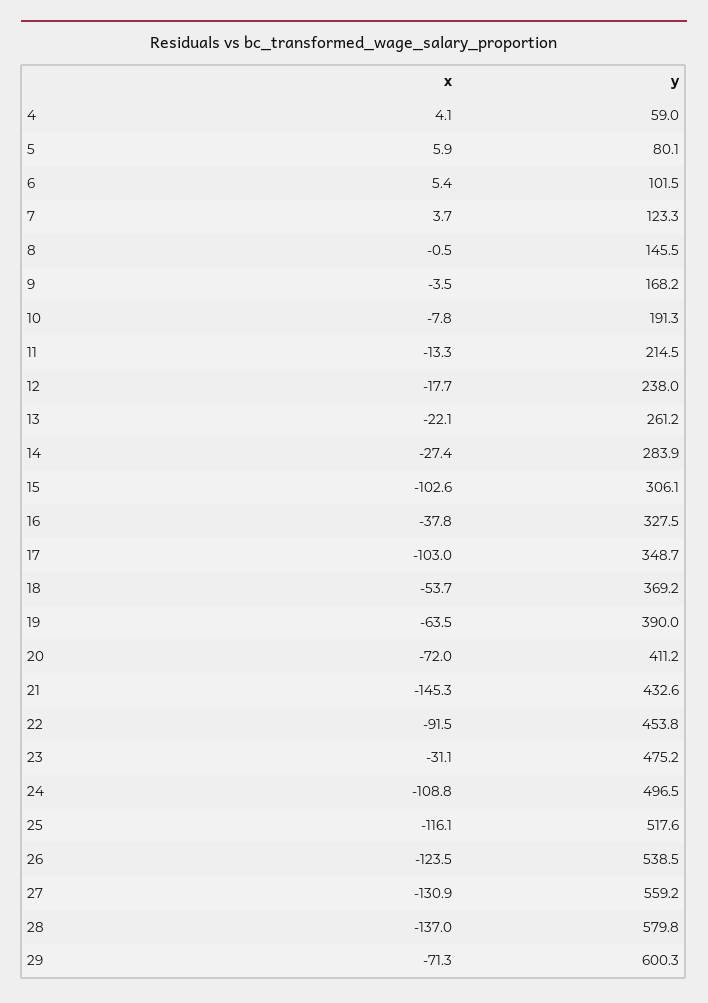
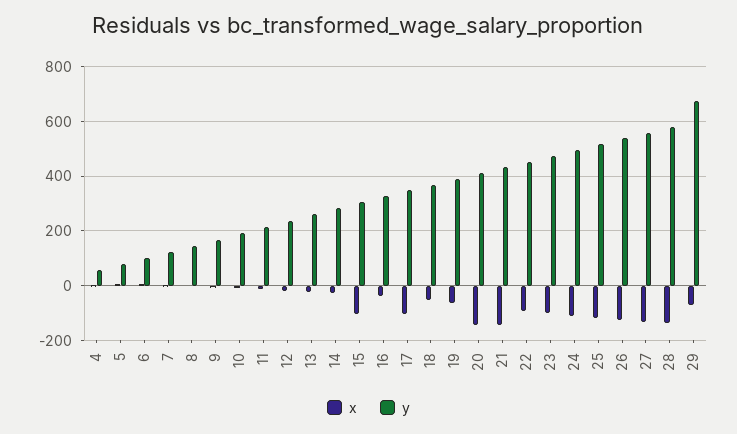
  {
    "x": {
      "4": 4.1,
      "5": 5.9,
      "6": 5.4,
      "7": 3.7,
      "8": -0.5,
      "9": -3.5,
      "10": -7.8,
      "11": -13.3,
      "12": -17.7,
      "13": -22.1,
      "14": -27.4,
      "15": -102.6,
      "16": -37.8,
      "17": -103,
      "18": -53.7,
      "19": -63.5,
-     "20": -72,
+     "20": -150,
      "21": -145.3,
      "22": -91.5,
-     "23": -31.1,
+     "23": -100,
      "24": -108.8,
      "25": -116.1,
      "26": -123.5,
      "27": -130.9,
      "28": -137,
      "29": -71.3
    },
    "y": {
      "4": 59,
      "5": 80.1,
      "6": 101.5,
      "7": 123.3,
      "8": 145.5,
      "9": 168.2,
      "10": 191.3,
      "11": 214.5,
      "12": 238,
      "13": 261.2,
      "14": 283.9,
      "15": 306.1,
      "16": 327.5,
      "17": 348.7,
      "18": 369.2,
      "19": 390,
      "20": 411.2,
      "21": 432.6,
      "22": 453.8,
      "23": 475.2,
      "24": 496.5,
      "25": 517.6,
      "26": 538.5,
      "27": 559.2,
      "28": 579.8,
-     "29": 600.3
+     "29": 675
    }
  }

